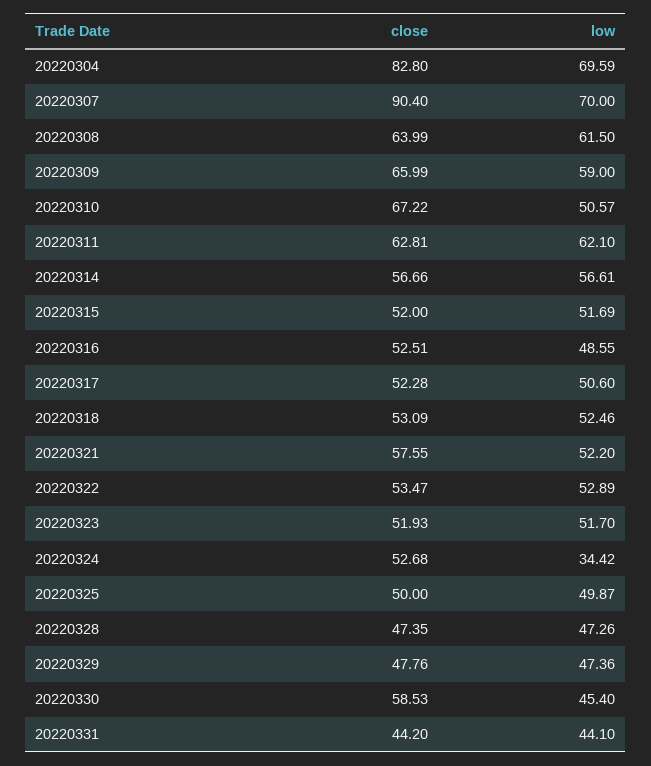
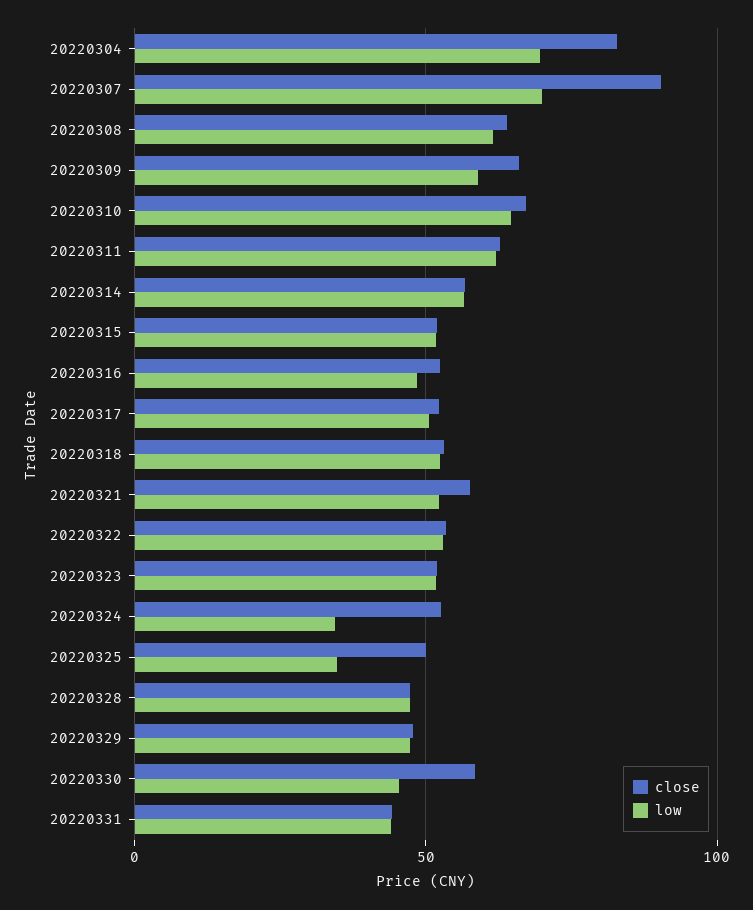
  {
    "close": {
      "20220304": 82.8,
      "20220307": 90.4,
      "20220308": 63.99,
      "20220309": 65.99,
      "20220310": 67.22,
      "20220311": 62.81,
      "20220314": 56.66,
      "20220315": 52,
      "20220316": 52.51,
      "20220317": 52.28,
      "20220318": 53.09,
      "20220321": 57.55,
      "20220322": 53.47,
      "20220323": 51.93,
      "20220324": 52.68,
      "20220325": 50,
      "20220328": 47.35,
      "20220329": 47.76,
      "20220330": 58.53,
      "20220331": 44.2
    },
    "low": {
      "20220304": 69.59,
      "20220307": 70,
      "20220308": 61.5,
      "20220309": 59,
-     "20220310": 50.57,
+     "20220310": 65,
      "20220311": 62.1,
      "20220314": 56.61,
      "20220315": 51.69,
      "20220316": 48.55,
      "20220317": 50.6,
      "20220318": 52.46,
      "20220321": 52.2,
      "20220322": 52.89,
      "20220323": 51.7,
      "20220324": 34.42,
-     "20220325": 49.87,
+     "20220325": 35,
      "20220328": 47.26,
      "20220329": 47.36,
      "20220330": 45.4,
      "20220331": 44.1
    }
  }

